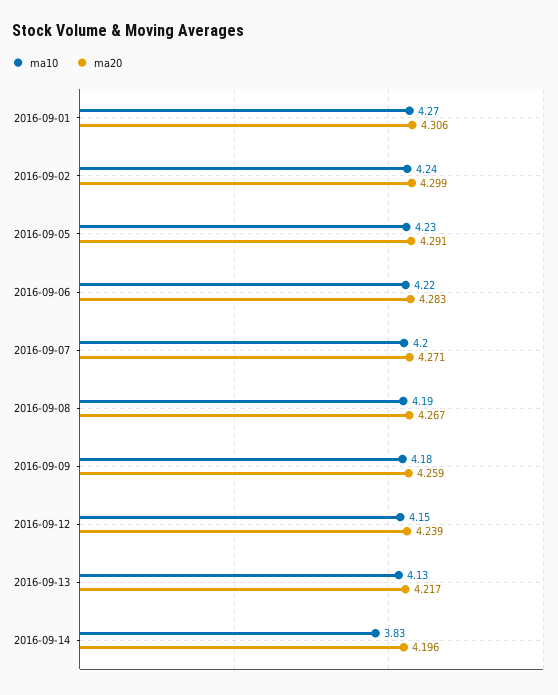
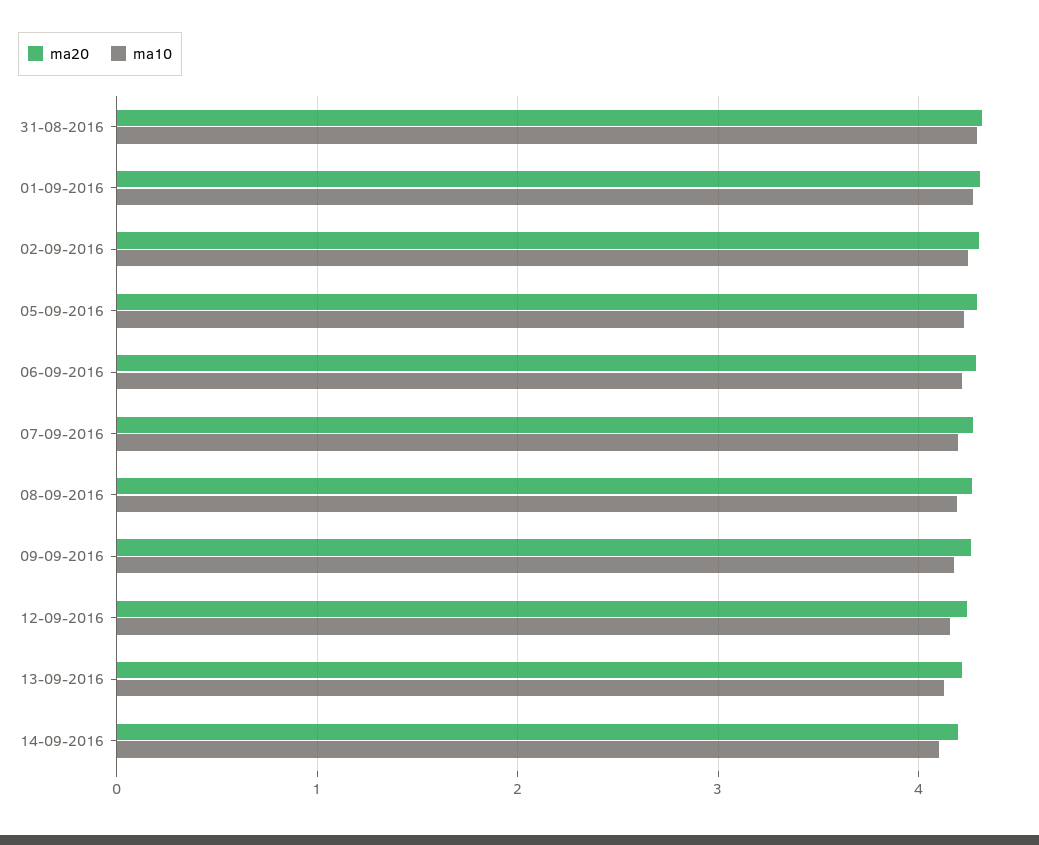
  {
    "ma10": {
      "2016-09-01": 4.27,
      "2016-09-02": 4.24,
      "2016-09-05": 4.23,
      "2016-09-06": 4.22,
      "2016-09-07": 4.2,
      "2016-09-08": 4.19,
      "2016-09-09": 4.18,
      "2016-09-12": 4.15,
      "2016-09-13": 4.13,
-     "2016-09-14": 3.83
+     "2016-09-14": 4.1,
+     "31-08-2016": 4.3
    },
    "ma20": {
      "2016-09-01": 4.306,
      "2016-09-02": 4.299,
      "2016-09-05": 4.291,
      "2016-09-06": 4.283,
      "2016-09-07": 4.271,
      "2016-09-08": 4.267,
      "2016-09-09": 4.259,
      "2016-09-12": 4.239,
      "2016-09-13": 4.217,
-     "2016-09-14": 4.196
+     "2016-09-14": 4.196,
+     "31-08-2016": 4.3
    }
  }

